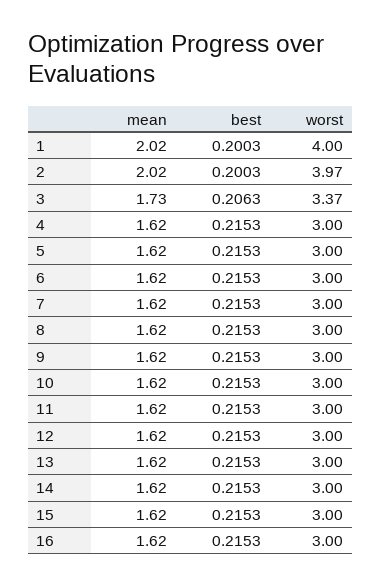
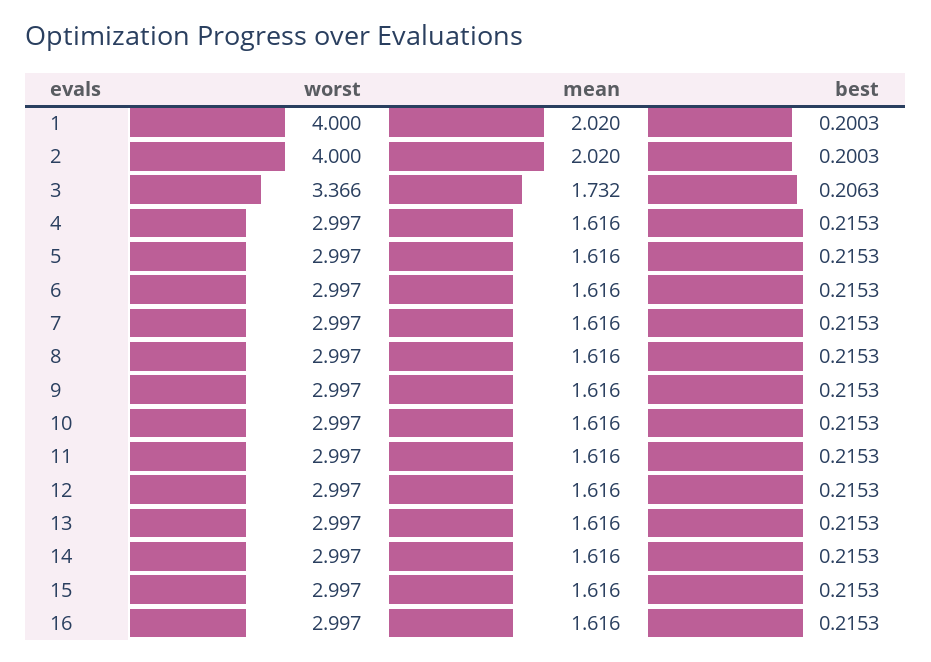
  {
    "mean": {
      "1": 2.02,
      "2": 2.02,
      "3": 1.732,
      "4": 1.616,
      "5": 1.616,
      "6": 1.616,
      "7": 1.616,
      "8": 1.616,
      "9": 1.616,
      "10": 1.616,
      "11": 1.616,
      "12": 1.616,
      "13": 1.616,
      "14": 1.616,
      "15": 1.616,
      "16": 1.616
    },
    "best": {
      "1": 0.2003,
      "2": 0.2003,
      "3": 0.2063,
      "4": 0.2153,
      "5": 0.2153,
      "6": 0.2153,
      "7": 0.2153,
      "8": 0.2153,
      "9": 0.2153,
      "10": 0.2153,
      "11": 0.2153,
      "12": 0.2153,
      "13": 0.2153,
      "14": 0.2153,
      "15": 0.2153,
      "16": 0.2153
    },
    "worst": {
      "1": 4,
-     "2": 3.97,
+     "2": 4,
      "3": 3.366,
      "4": 2.997,
      "5": 2.997,
      "6": 2.997,
      "7": 2.997,
      "8": 2.997,
      "9": 2.997,
      "10": 2.997,
      "11": 2.997,
      "12": 2.997,
      "13": 2.997,
      "14": 2.997,
      "15": 2.997,
      "16": 2.997
    }
  }

